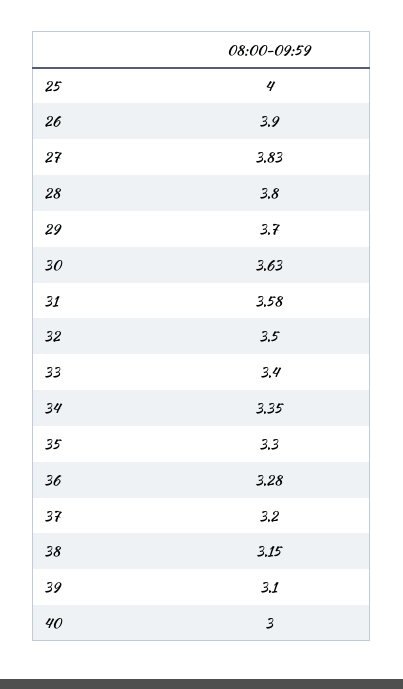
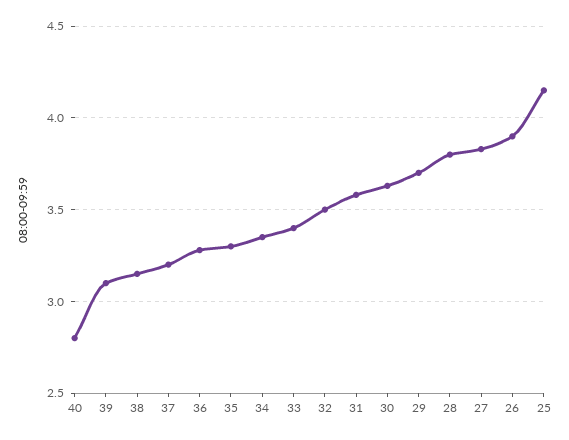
  {
-   "25": 4,
+   "25": 4.15,
    "26": 3.9,
    "27": 3.83,
    "28": 3.8,
    "29": 3.7,
    "30": 3.63,
    "31": 3.58,
    "32": 3.5,
    "33": 3.4,
    "34": 3.35,
    "35": 3.3,
    "36": 3.28,
    "37": 3.2,
    "38": 3.15,
    "39": 3.1,
-   "40": 3
+   "40": 2.8
  }

